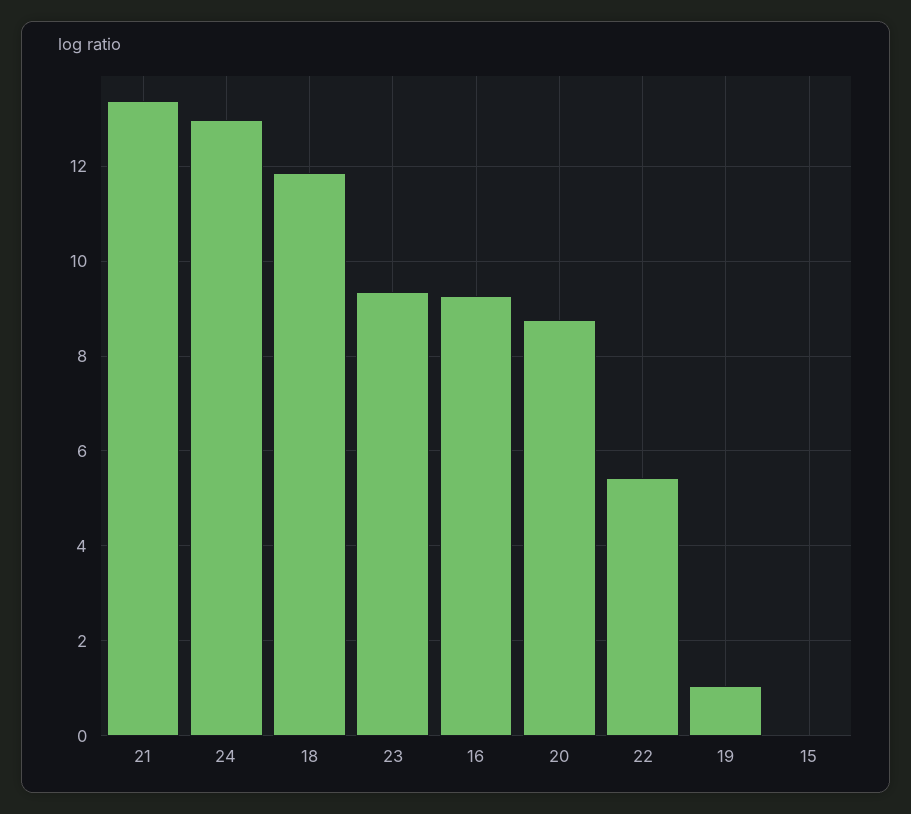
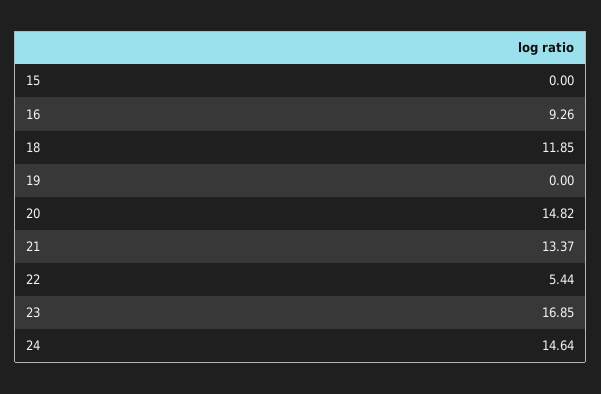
  {
    "21": 13.37,
-   "24": 13,
+   "24": 14.64,
    "18": 11.85,
-   "23": 9.4,
+   "23": 16.85,
    "16": 9.26,
-   "20": 8.8,
+   "20": 14.82,
    "22": 5.44,
-   "19": 1,
+   "19": 0,
    "15": 0
  }

